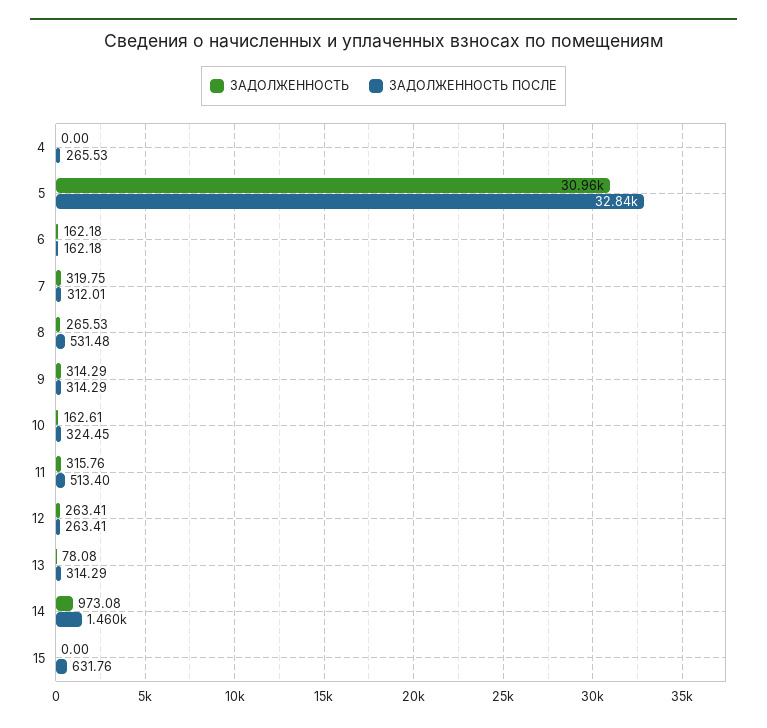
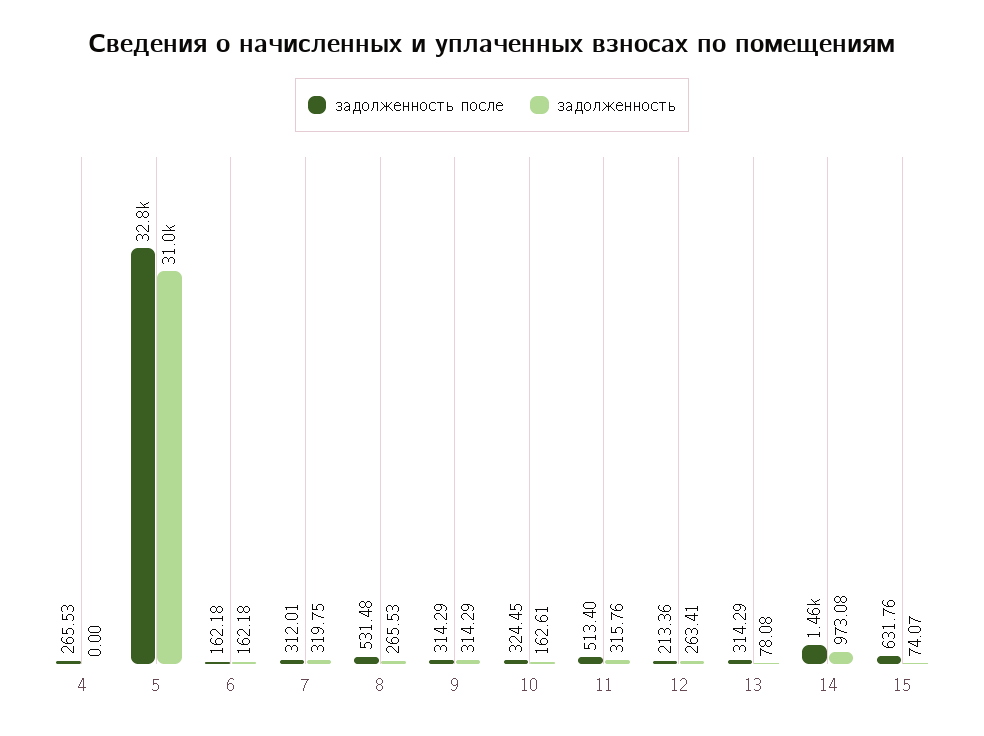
  {
    "ЗАДОЛЖЕННОСТЬ": {
      "4": 0,
      "5": 30960,
      "6": 162.18,
      "7": 319.75,
      "8": 265.53,
      "9": 314.29,
      "10": 162.61,
      "11": 315.76,
      "12": 263.41,
      "13": 78.08,
      "14": 973.08,
-     "15": 0
+     "15": 74.07
    },
    "ЗАДОЛЖЕННОСТЬ ПОСЛЕ": {
      "4": 265.53,
      "5": 32840,
      "6": 162.18,
      "7": 312.01,
      "8": 531.48,
      "9": 314.29,
      "10": 324.45,
      "11": 513.4,
-     "12": 263.41,
+     "12": 213.36,
      "13": 314.29,
      "14": 1460,
      "15": 631.76
    }
  }

